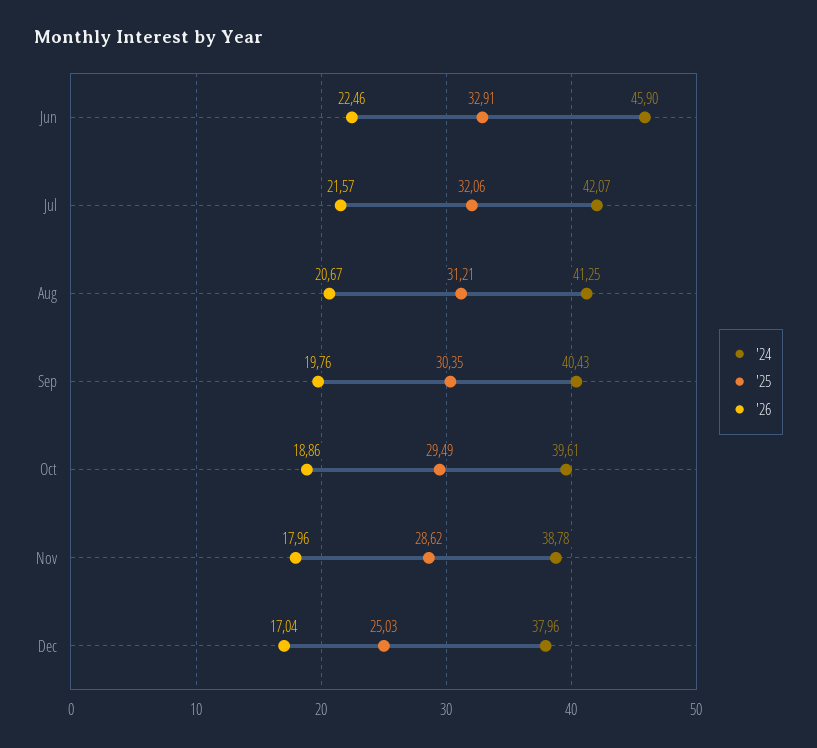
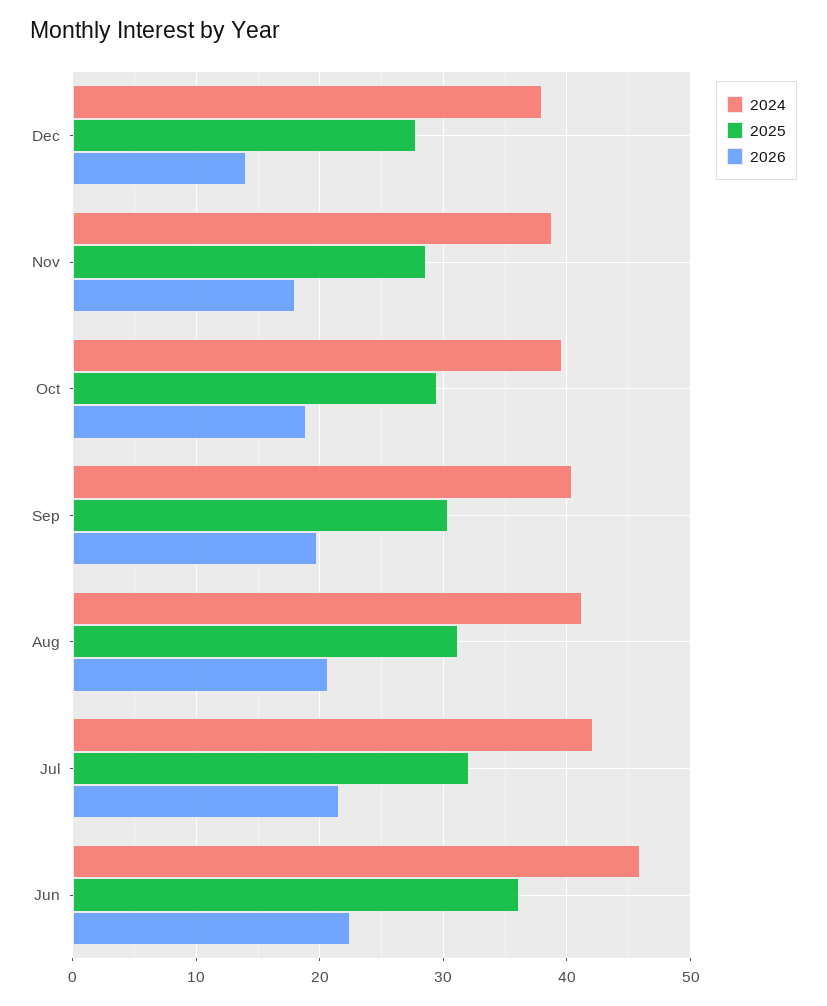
  {
    "'24": {
      "Jun": 45.9,
      "Jul": 42.07,
      "Aug": 41.25,
      "Sep": 40.43,
      "Oct": 39.61,
      "Nov": 38.78,
      "Dec": 37.96
    },
    "'25": {
-     "Jun": 32.91,
+     "Jun": 36,
      "Jul": 32.06,
      "Aug": 31.21,
      "Sep": 30.35,
      "Oct": 29.49,
      "Nov": 28.62,
-     "Dec": 25.03
+     "Dec": 28
    },
    "'26": {
      "Jun": 22.46,
      "Jul": 21.57,
      "Aug": 20.67,
      "Sep": 19.76,
      "Oct": 18.86,
      "Nov": 17.96,
-     "Dec": 17.04
+     "Dec": 14
    }
  }

